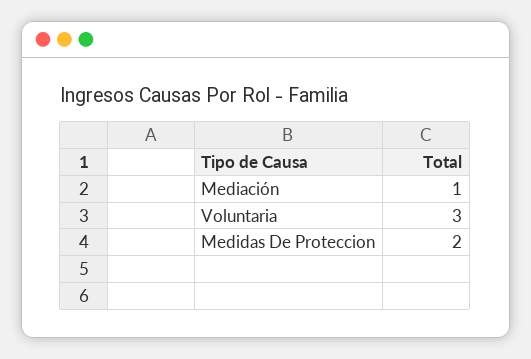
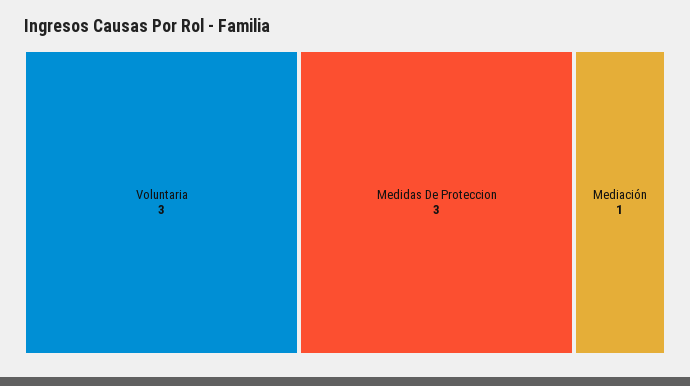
  {
    "Mediación": 1,
    "Voluntaria": 3,
-   "Medidas De Proteccion": 2
+   "Medidas De Proteccion": 3
  }

